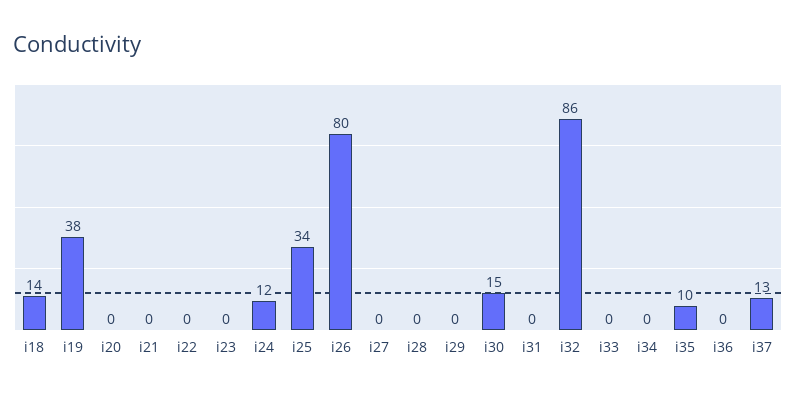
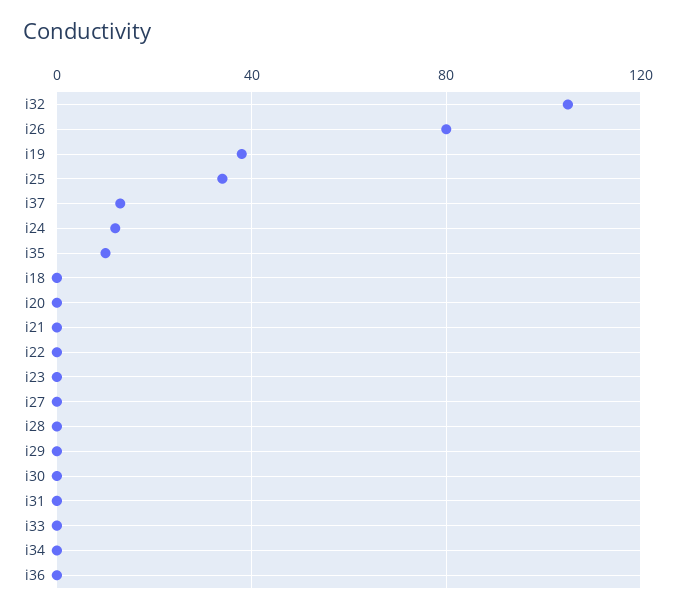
  {
-   "i18": 14,
+   "i18": 0,
    "i19": 38,
    "i20": 0,
    "i21": 0,
    "i22": 0,
    "i23": 0,
    "i24": 12,
    "i25": 34,
    "i26": 80,
    "i27": 0,
    "i28": 0,
    "i29": 0,
-   "i30": 15,
+   "i30": 0,
    "i31": 0,
-   "i32": 86,
+   "i32": 105,
    "i33": 0,
    "i34": 0,
    "i35": 10,
    "i36": 0,
    "i37": 13
  }

